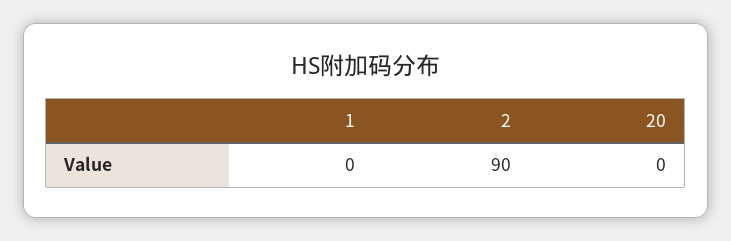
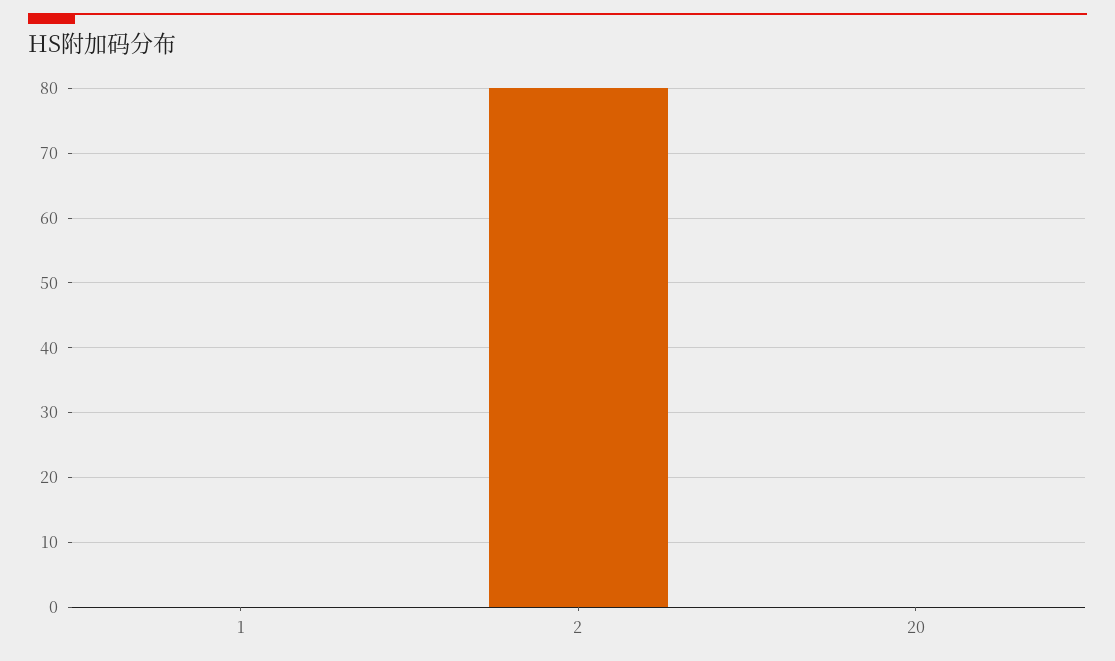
  {
    "1": 0,
-   "2": 90,
+   "2": 80,
    "20": 0
  }

